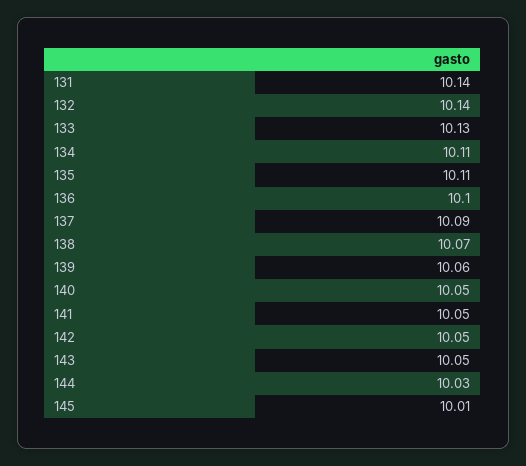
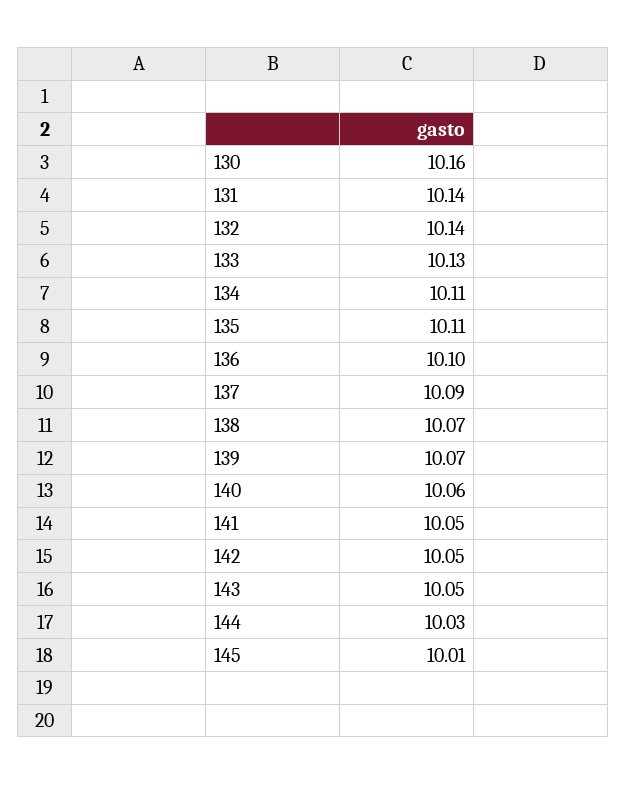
  {
    "131": 10.14,
    "132": 10.14,
    "133": 10.13,
    "134": 10.11,
    "135": 10.11,
    "136": 10.1,
    "137": 10.09,
    "138": 10.07,
-   "139": 10.06,
+   "139": 10.07,
-   "140": 10.05,
+   "140": 10.06,
    "141": 10.05,
    "142": 10.05,
    "143": 10.05,
    "144": 10.03,
-   "145": 10.01
+   "145": 10.01,
+   "130": 10.16
  }

